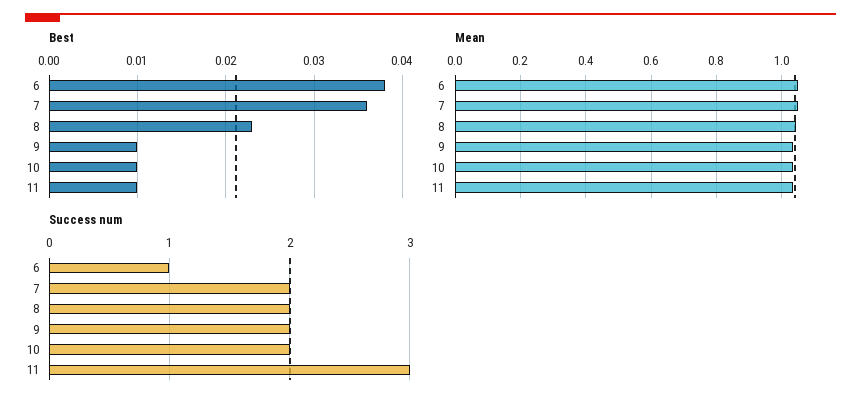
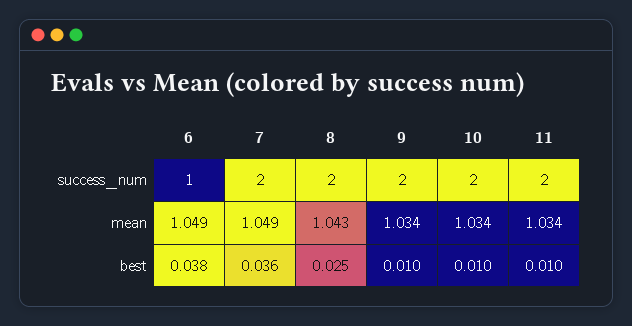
  {
    "Best": {
      "6": 0.038,
      "7": 0.036,
-     "8": 0.023,
+     "8": 0.025,
      "9": 0.01,
      "10": 0.01,
      "11": 0.01
    },
    "Mean": {
      "6": 1.049,
      "7": 1.049,
      "8": 1.043,
      "9": 1.034,
      "10": 1.034,
      "11": 1.034
    },
    "Success num": {
      "6": 1,
      "7": 2,
      "8": 2,
      "9": 2,
      "10": 2,
-     "11": 3
+     "11": 2
    }
  }

